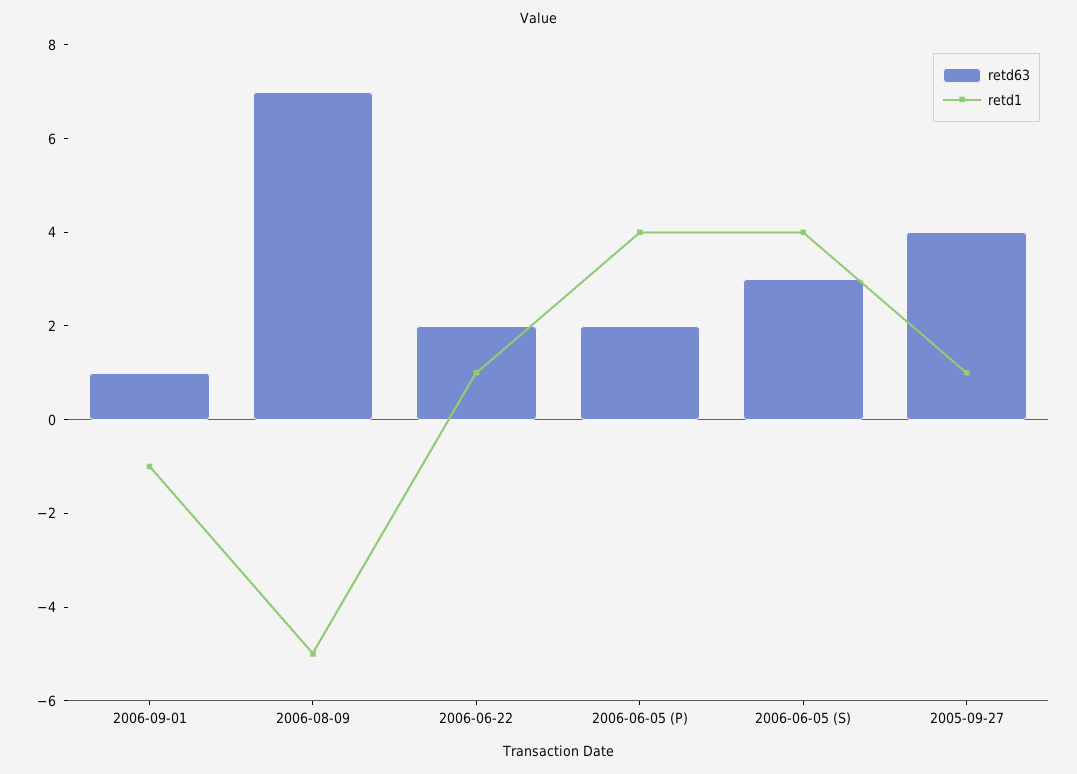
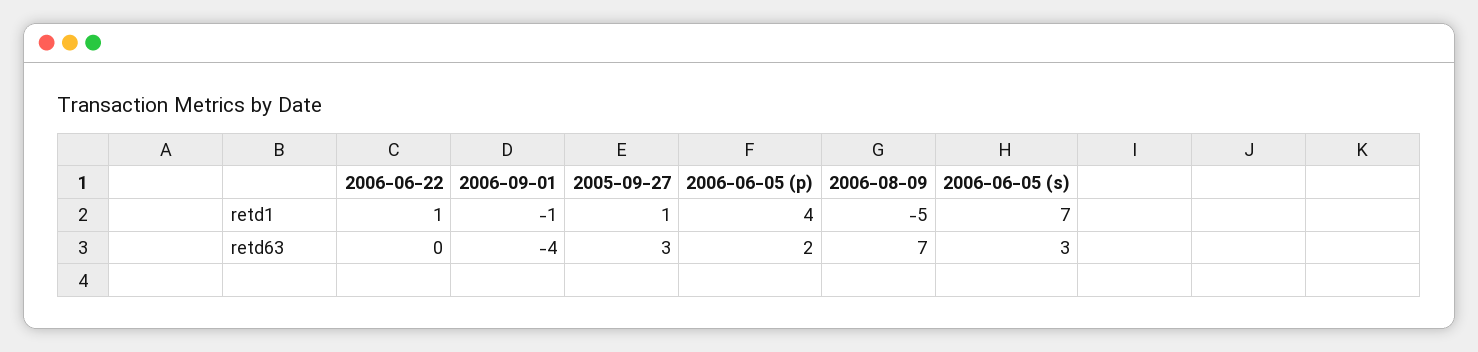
  {
    "retd63": {
-     "2006-09-01": 1,
+     "2006-09-01": -4,
      "2006-08-09": 7,
-     "2006-06-22": 2,
+     "2006-06-22": 0,
      "2006-06-05 (P)": 2,
      "2006-06-05 (S)": 3,
-     "2005-09-27": 4
+     "2005-09-27": 3
    },
    "retd1": {
      "2006-09-01": -1,
      "2006-08-09": -5,
      "2006-06-22": 1,
      "2006-06-05 (P)": 4,
-     "2006-06-05 (S)": 4,
+     "2006-06-05 (S)": 7,
      "2005-09-27": 1
    }
  }

